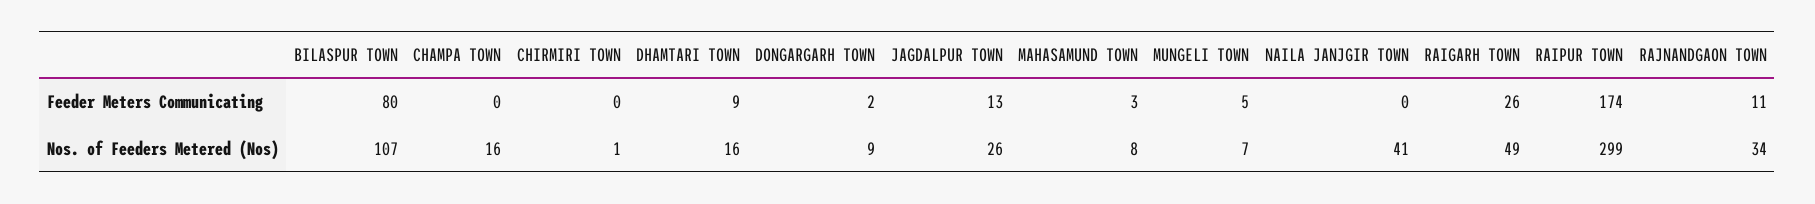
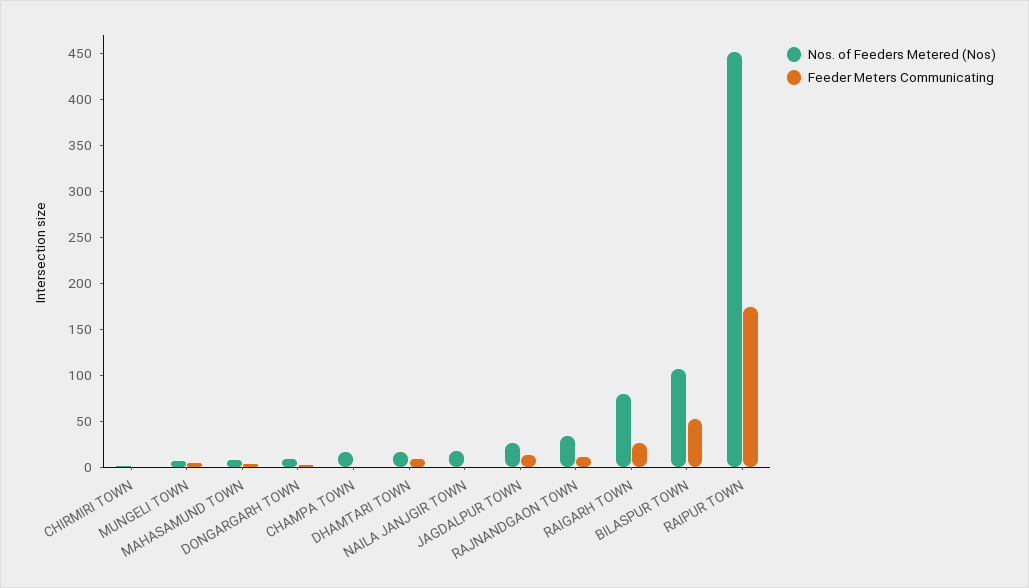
  {
    "Feeder Meters Communicating": {
-     "BILASPUR TOWN": 80,
+     "BILASPUR TOWN": 50,
      "CHAMPA TOWN": 0,
      "CHIRMIRI TOWN": 0,
      "DHAMTARI TOWN": 9,
      "DONGARGARH TOWN": 2,
      "JAGDALPUR TOWN": 13,
      "MAHASAMUND TOWN": 3,
      "MUNGELI TOWN": 5,
      "NAILA JANJGIR TOWN": 0,
      "RAIGARH TOWN": 26,
      "RAIPUR TOWN": 174,
      "RAJNANDGAON TOWN": 11
    },
    "Nos. of Feeders Metered (Nos)": {
      "BILASPUR TOWN": 107,
      "CHAMPA TOWN": 16,
      "CHIRMIRI TOWN": 1,
      "DHAMTARI TOWN": 16,
      "DONGARGARH TOWN": 9,
      "JAGDALPUR TOWN": 26,
      "MAHASAMUND TOWN": 8,
      "MUNGELI TOWN": 7,
-     "NAILA JANJGIR TOWN": 41,
+     "NAILA JANJGIR TOWN": 20,
-     "RAIGARH TOWN": 49,
+     "RAIGARH TOWN": 80,
-     "RAIPUR TOWN": 299,
+     "RAIPUR TOWN": 450,
      "RAJNANDGAON TOWN": 34
    }
  }

